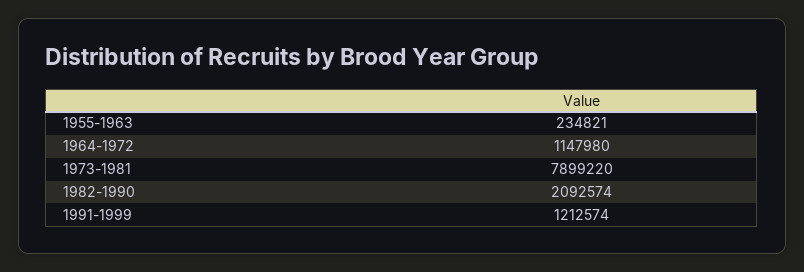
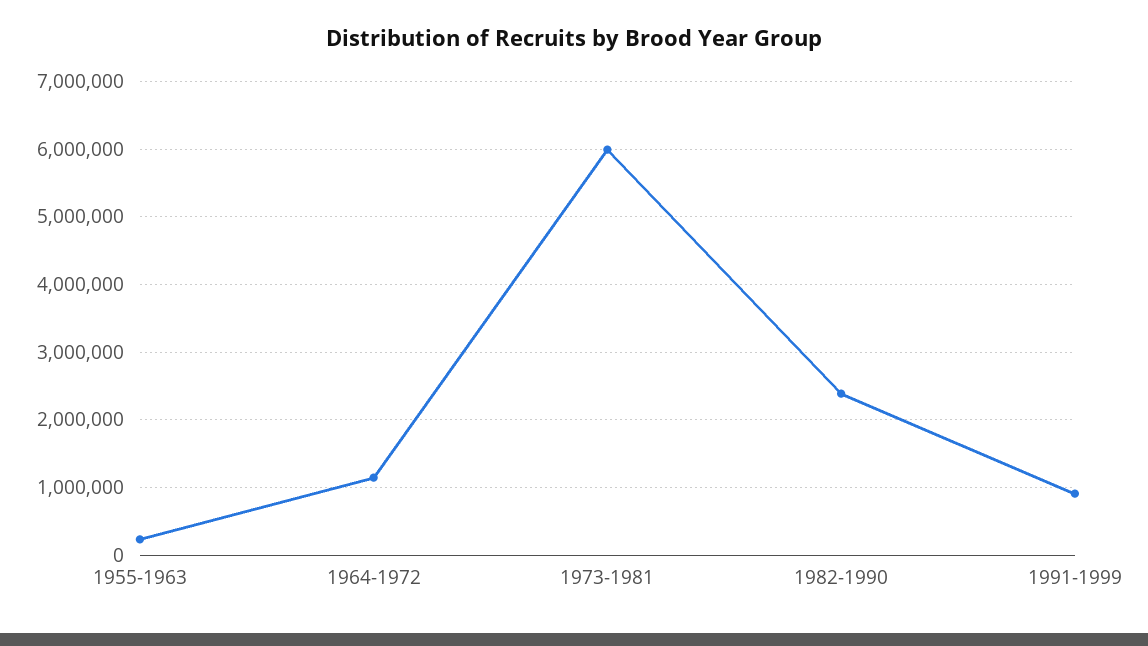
  {
    "1955-1963": 234821,
    "1964-1972": 1147980,
-   "1973-1981": 7899220,
+   "1973-1981": 6000000,
-   "1982-1990": 2092574,
+   "1982-1990": 2400000,
-   "1991-1999": 1212574
+   "1991-1999": 900000
  }

